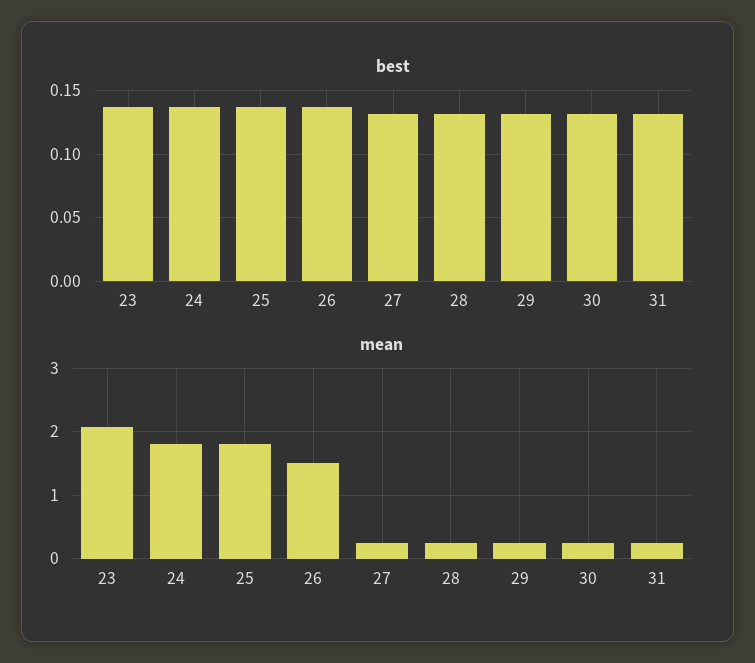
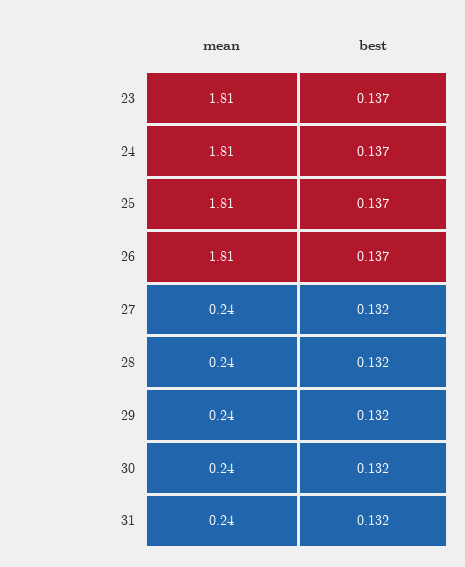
  {
    "best": {
      "23": 0.137,
      "24": 0.137,
      "25": 0.137,
      "26": 0.137,
      "27": 0.132,
      "28": 0.132,
      "29": 0.132,
      "30": 0.132,
      "31": 0.132
    },
    "mean": {
-     "23": 2.1,
+     "23": 1.81,
      "24": 1.81,
      "25": 1.81,
-     "26": 1.5,
+     "26": 1.81,
      "27": 0.24,
      "28": 0.24,
      "29": 0.24,
      "30": 0.24,
      "31": 0.24
    }
  }

